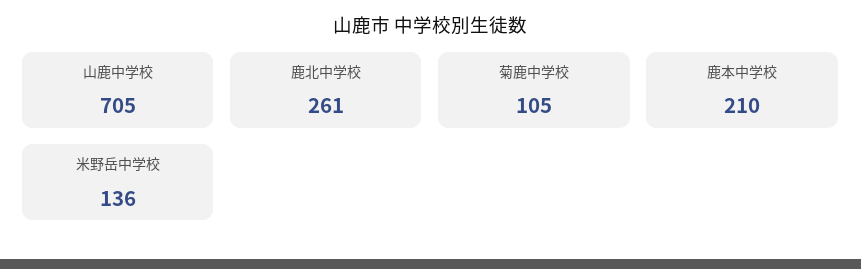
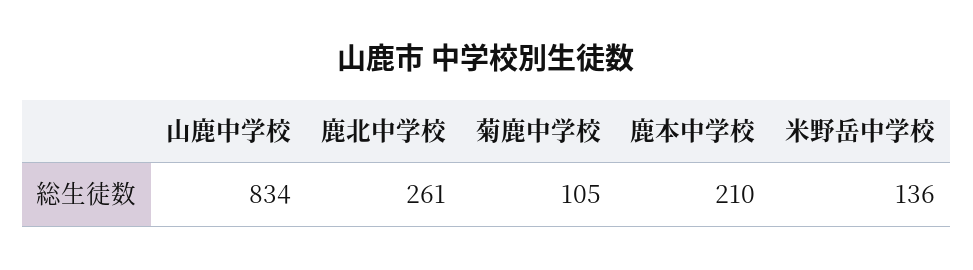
  {
-   "山鹿中学校": 705,
+   "山鹿中学校": 834,
    "鹿北中学校": 261,
    "菊鹿中学校": 105,
    "鹿本中学校": 210,
    "米野岳中学校": 136
  }

